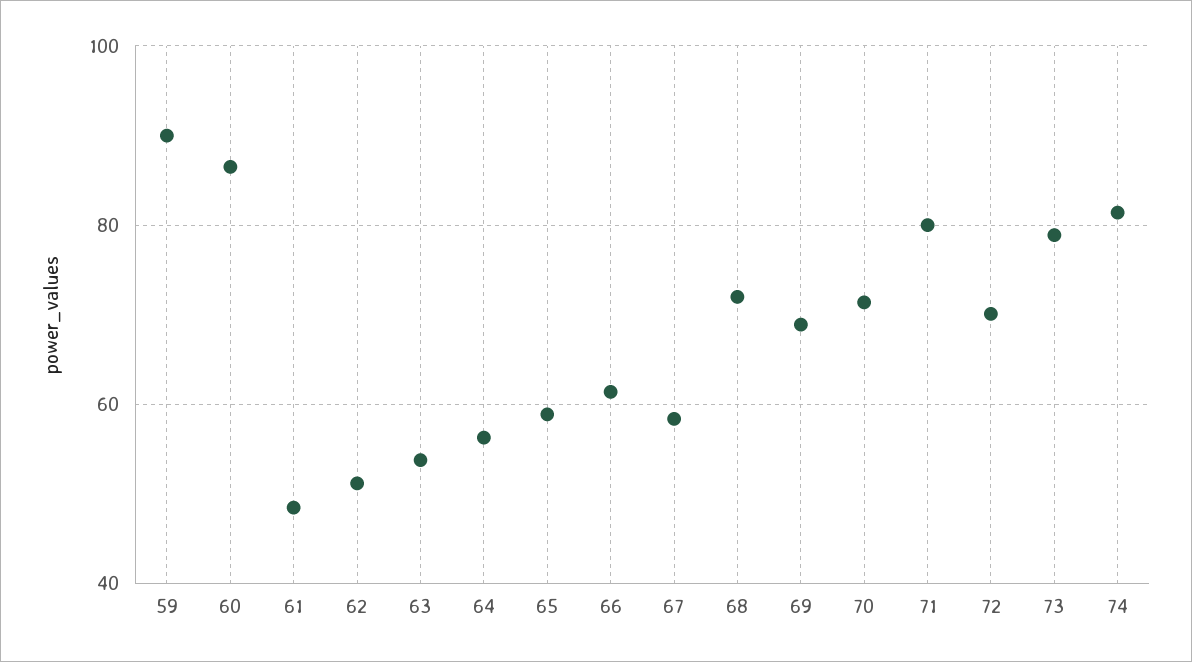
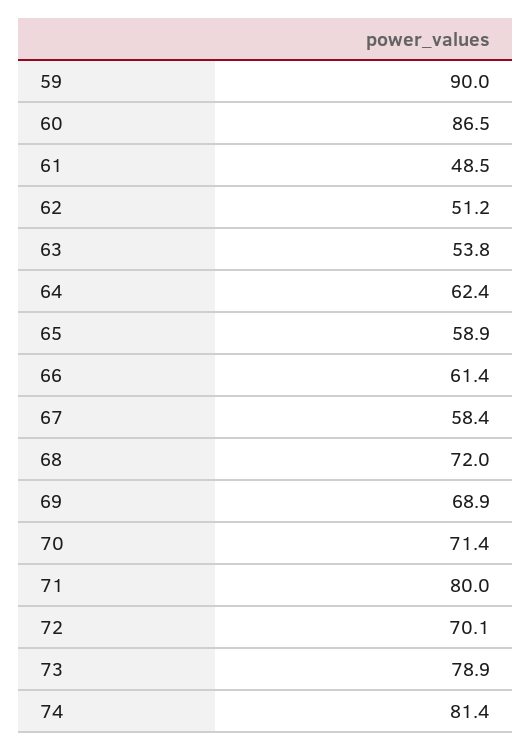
  {
    "59": 90,
    "60": 86.5,
    "61": 48.5,
    "62": 51.2,
    "63": 53.8,
-   "64": 56,
+   "64": 62.4,
    "65": 58.9,
    "66": 61.4,
    "67": 58.4,
    "68": 72,
    "69": 68.9,
    "70": 71.4,
    "71": 80,
    "72": 70.1,
    "73": 78.9,
    "74": 81.4
  }

